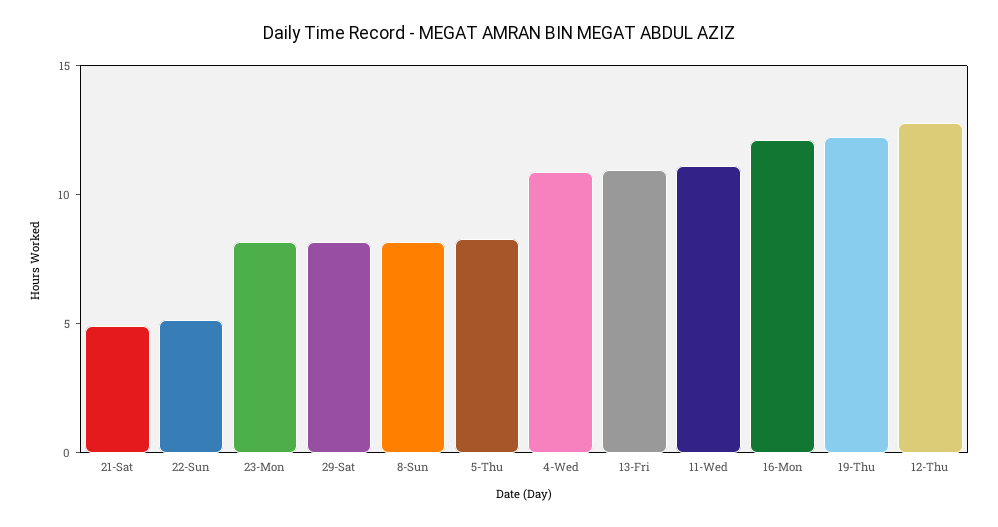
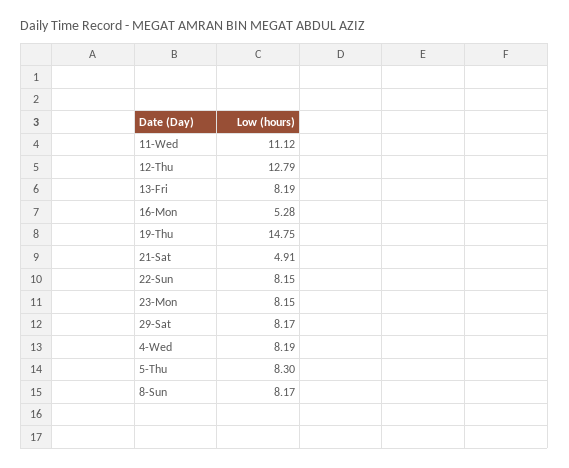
  {
    "21-Sat": 4.91,
-   "22-Sun": 5,
+   "22-Sun": 8.15,
    "23-Mon": 8.15,
    "29-Sat": 8.17,
    "8-Sun": 8.17,
    "5-Thu": 8.3,
-   "4-Wed": 11,
+   "4-Wed": 8.19,
-   "13-Fri": 11,
+   "13-Fri": 8.19,
    "11-Wed": 11.12,
-   "16-Mon": 12,
+   "16-Mon": 5.28,
-   "19-Thu": 12,
+   "19-Thu": 14.75,
    "12-Thu": 12.79
  }

